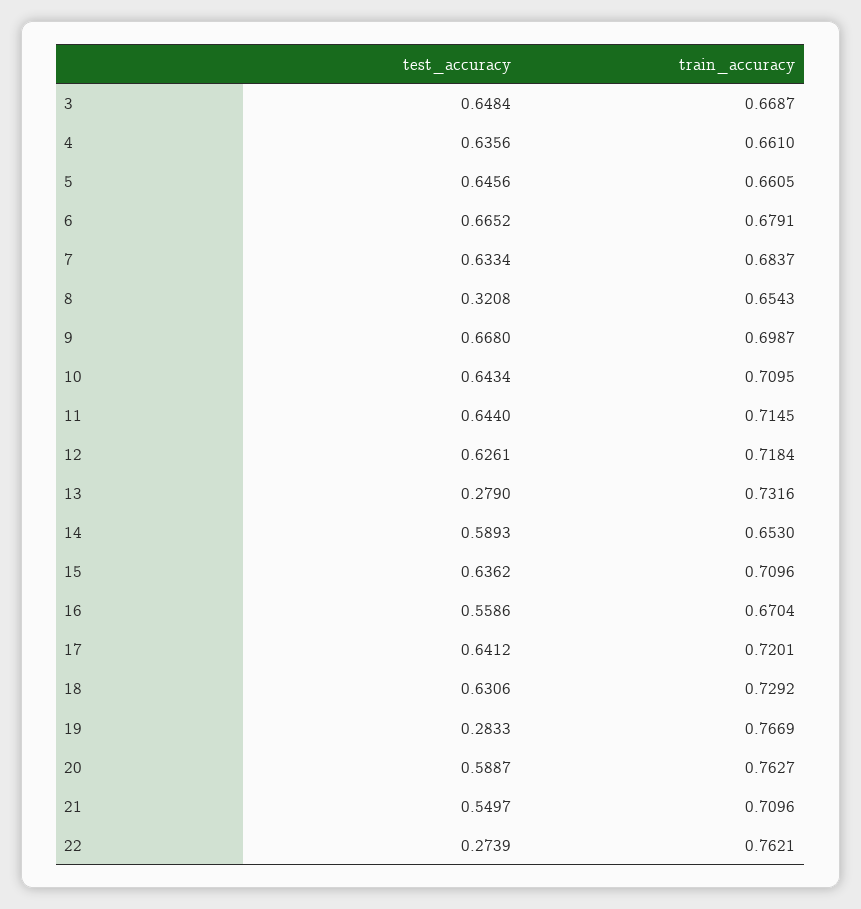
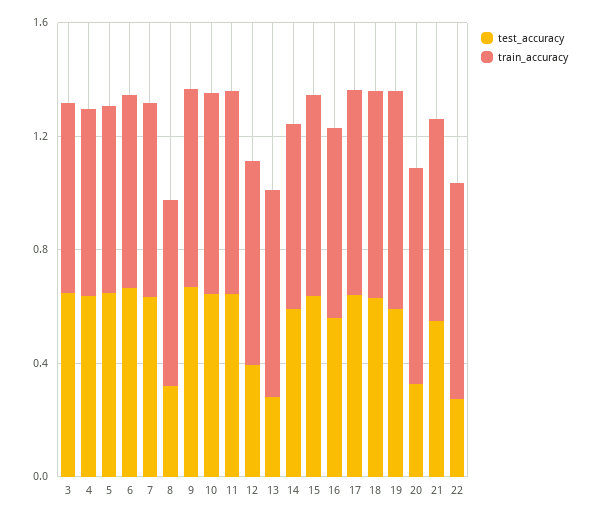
  {
    "test_accuracy": {
      "3": 0.6484,
      "4": 0.6356,
      "5": 0.6456,
      "6": 0.6652,
      "7": 0.6334,
      "8": 0.3208,
      "9": 0.668,
      "10": 0.6434,
      "11": 0.644,
-     "12": 0.6261,
+     "12": 0.4,
      "13": 0.279,
      "14": 0.5893,
      "15": 0.6362,
      "16": 0.5586,
      "17": 0.6412,
      "18": 0.6306,
-     "19": 0.2833,
+     "19": 0.6,
-     "20": 0.5887,
+     "20": 0.3,
      "21": 0.5497,
      "22": 0.2739
    },
    "train_accuracy": {
      "3": 0.6687,
      "4": 0.661,
      "5": 0.6605,
      "6": 0.6791,
      "7": 0.6837,
      "8": 0.6543,
      "9": 0.6987,
      "10": 0.7095,
      "11": 0.7145,
      "12": 0.7184,
      "13": 0.7316,
      "14": 0.653,
      "15": 0.7096,
      "16": 0.6704,
      "17": 0.7201,
      "18": 0.7292,
      "19": 0.7669,
      "20": 0.7627,
      "21": 0.7096,
      "22": 0.7621
    }
  }

